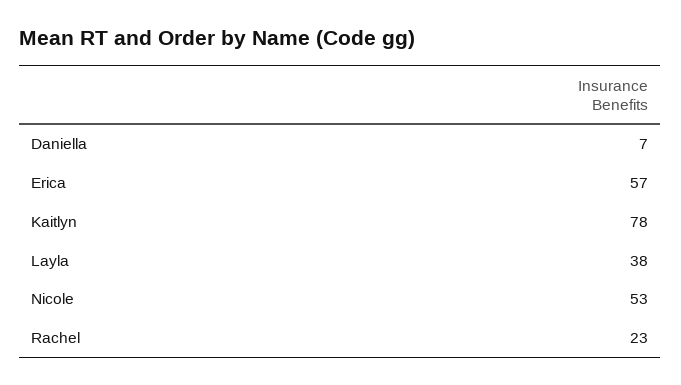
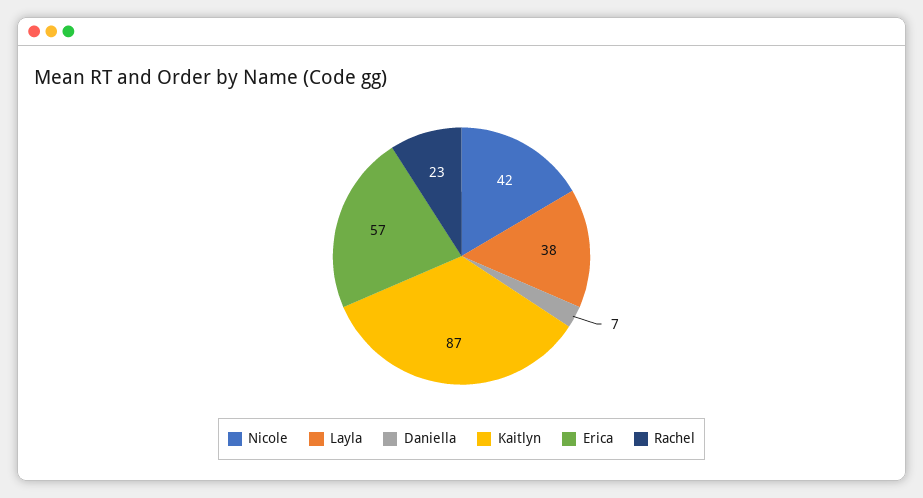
  {
    "Daniella": 7,
    "Erica": 57,
-   "Kaitlyn": 78,
+   "Kaitlyn": 87,
    "Layla": 38,
-   "Nicole": 53,
+   "Nicole": 42,
    "Rachel": 23
  }

